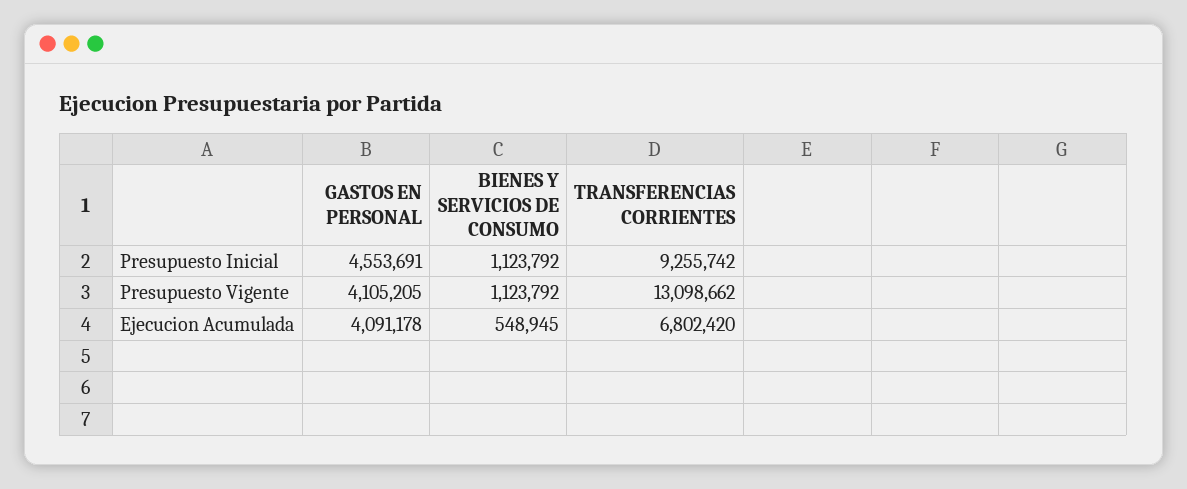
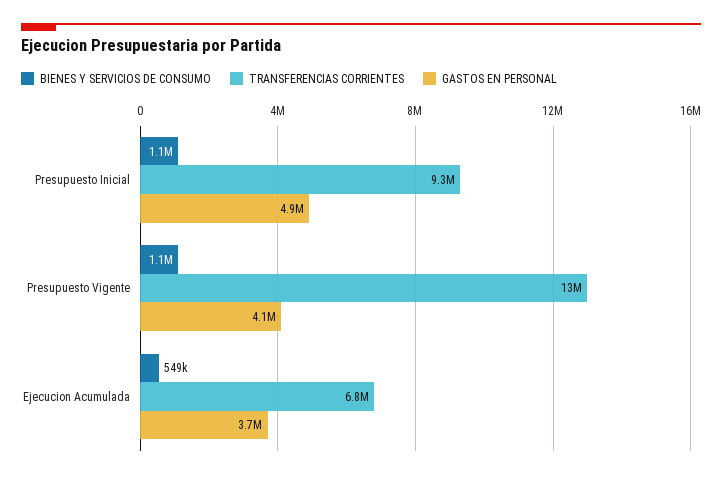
  {
    "GASTOS EN PERSONAL": {
-     "Presupuesto Inicial": 4553691,
+     "Presupuesto Inicial": 4900000,
      "Presupuesto Vigente": 4105205,
-     "Ejecucion Acumulada": 4091178
+     "Ejecucion Acumulada": 3700000
    },
    "BIENES Y SERVICIOS DE CONSUMO": {
      "Presupuesto Inicial": 1123792,
      "Presupuesto Vigente": 1123792,
      "Ejecucion Acumulada": 548945
    },
    "TRANSFERENCIAS CORRIENTES": {
      "Presupuesto Inicial": 9255742,
      "Presupuesto Vigente": 13098662,
      "Ejecucion Acumulada": 6802420
    }
  }

